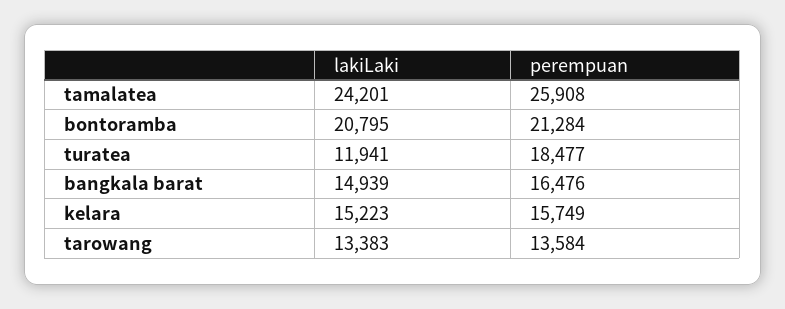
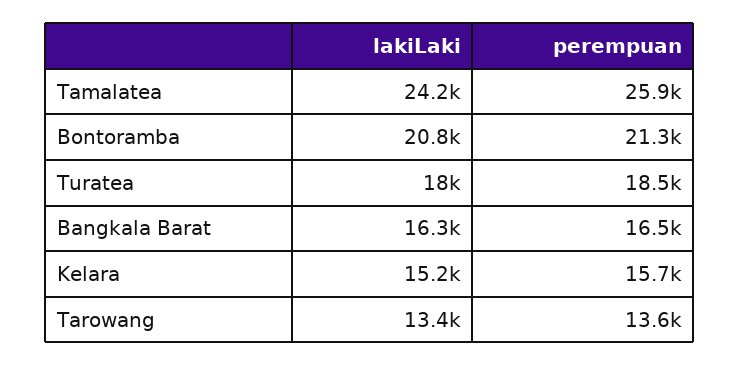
  {
    "lakiLaki": {
      "tamalatea": 24201,
      "bontoramba": 20795,
-     "turatea": 11941,
+     "turatea": 18000,
-     "bangkala barat": 14939,
+     "bangkala barat": 16300,
      "kelara": 15223,
      "tarowang": 13383
    },
    "perempuan": {
      "tamalatea": 25908,
      "bontoramba": 21284,
      "turatea": 18477,
      "bangkala barat": 16476,
      "kelara": 15749,
      "tarowang": 13584
    }
  }

